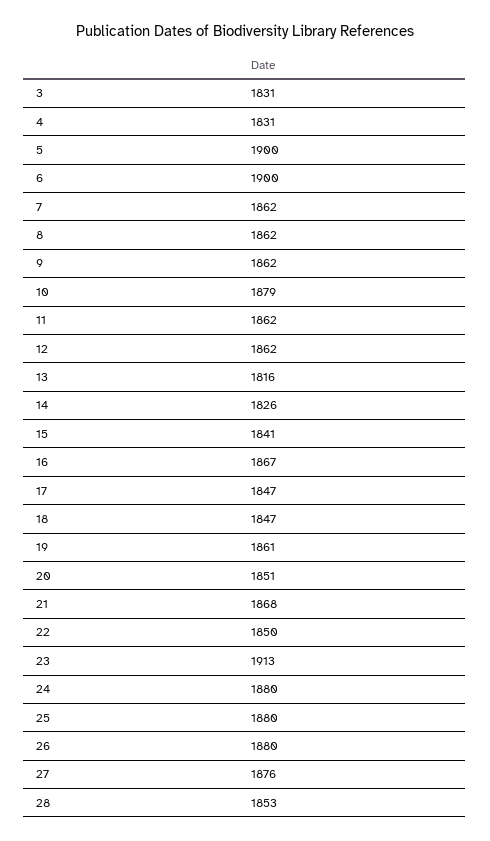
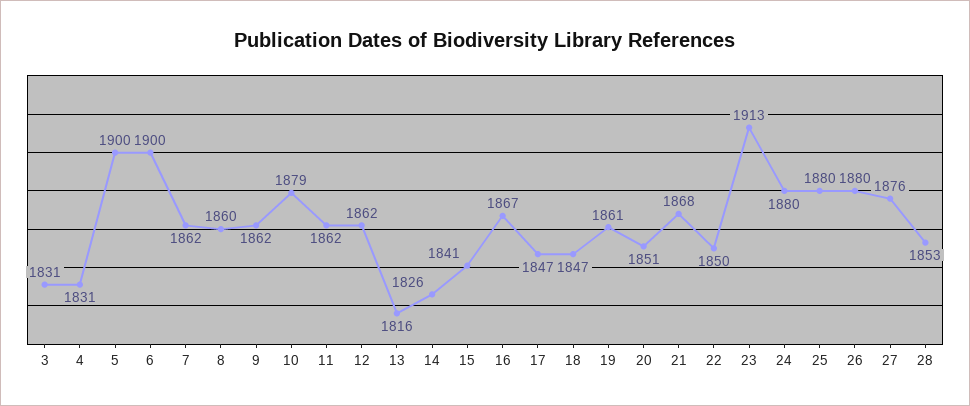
  {
    "3": 1831,
    "4": 1831,
    "5": 1900,
    "6": 1900,
    "7": 1862,
-   "8": 1862,
+   "8": 1860,
    "9": 1862,
    "10": 1879,
    "11": 1862,
    "12": 1862,
    "13": 1816,
    "14": 1826,
    "15": 1841,
    "16": 1867,
    "17": 1847,
    "18": 1847,
    "19": 1861,
    "20": 1851,
    "21": 1868,
    "22": 1850,
    "23": 1913,
    "24": 1880,
    "25": 1880,
    "26": 1880,
    "27": 1876,
    "28": 1853
  }

